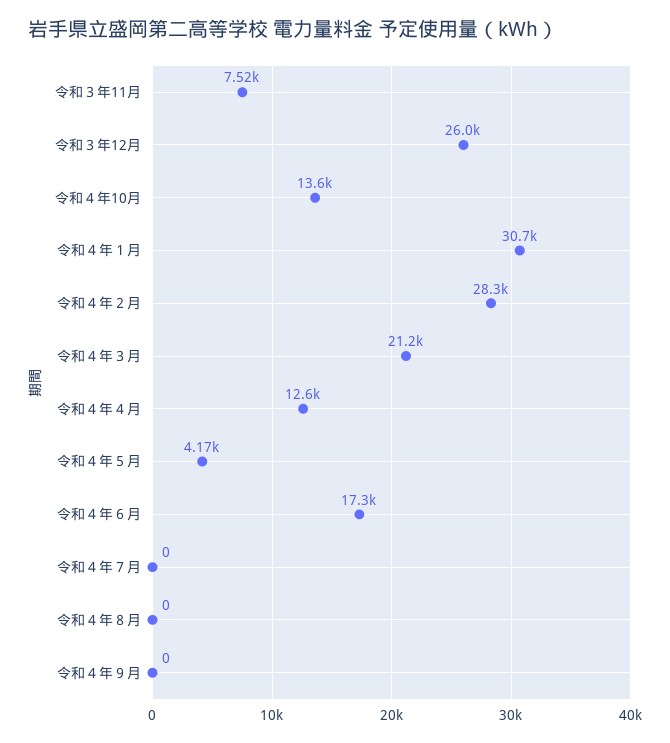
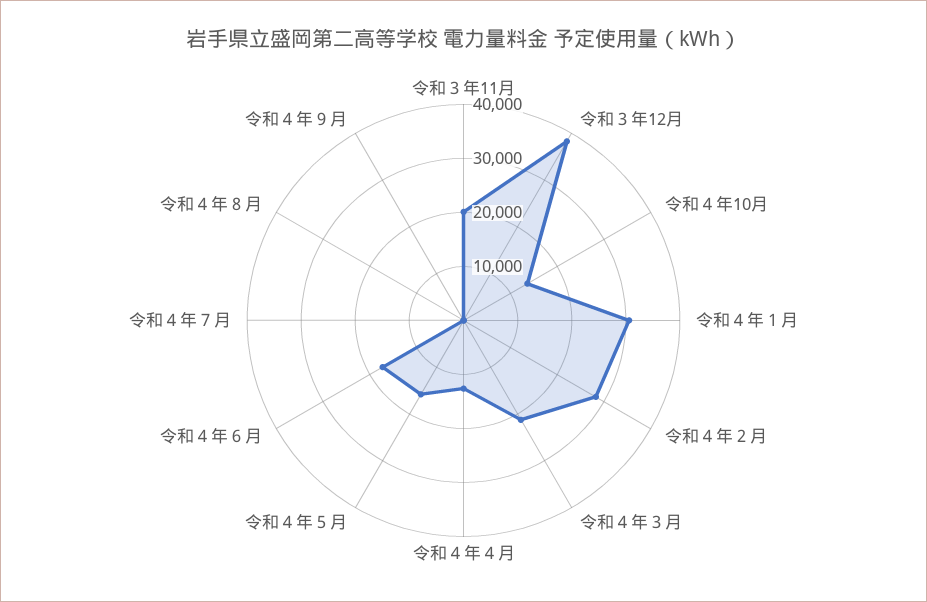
  {
-   "令和３年11月": 7520,
+   "令和３年11月": 20000,
-   "令和３年12月": 26000,
+   "令和３年12月": 38000,
    "令和４年10月": 13600,
    "令和４年１月": 30700,
    "令和４年２月": 28300,
    "令和４年３月": 21200,
    "令和４年４月": 12600,
-   "令和４年５月": 4170,
+   "令和４年５月": 16000,
    "令和４年６月": 17300,
    "令和４年７月": 0,
    "令和４年８月": 0,
    "令和４年９月": 0
  }

